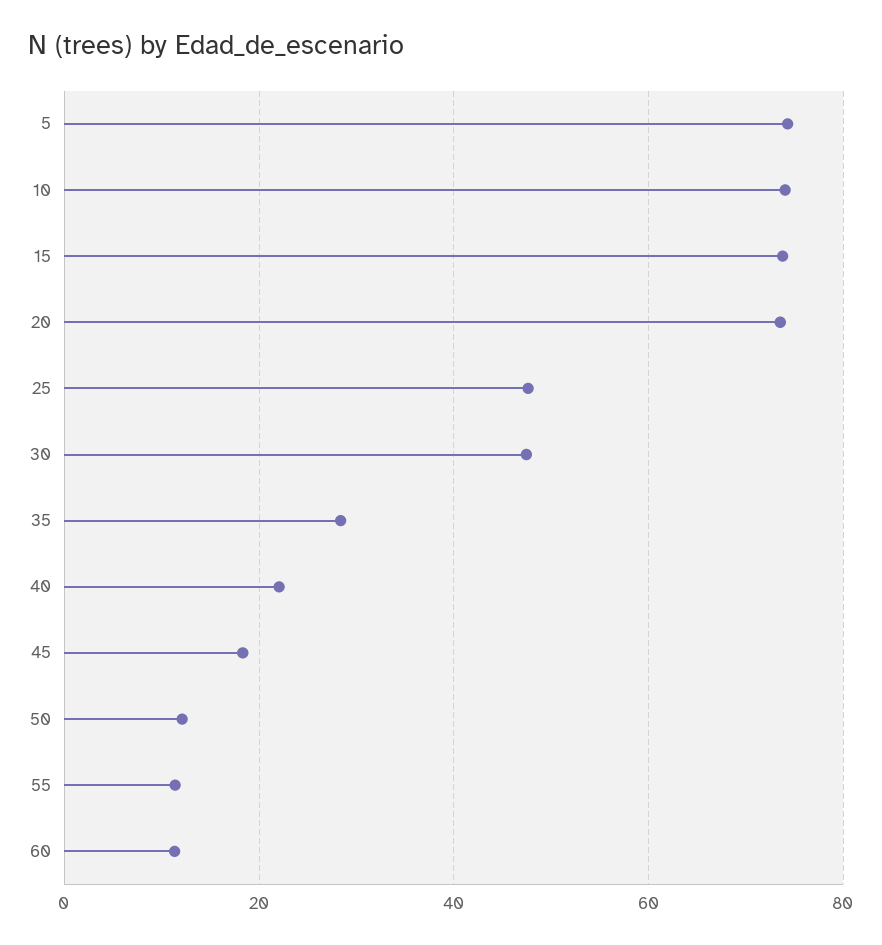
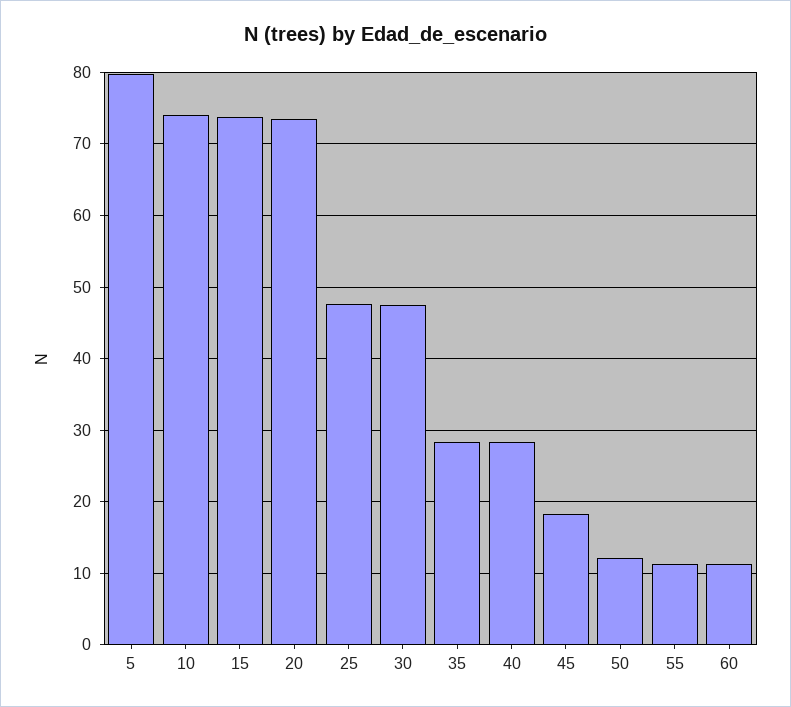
  {
-   "5": 74,
+   "5": 80,
    "10": 74,
    "15": 74,
    "20": 74,
    "25": 48,
    "30": 47,
    "35": 28,
-   "40": 22,
+   "40": 28,
    "45": 18,
    "50": 12,
    "55": 11,
    "60": 11
  }

